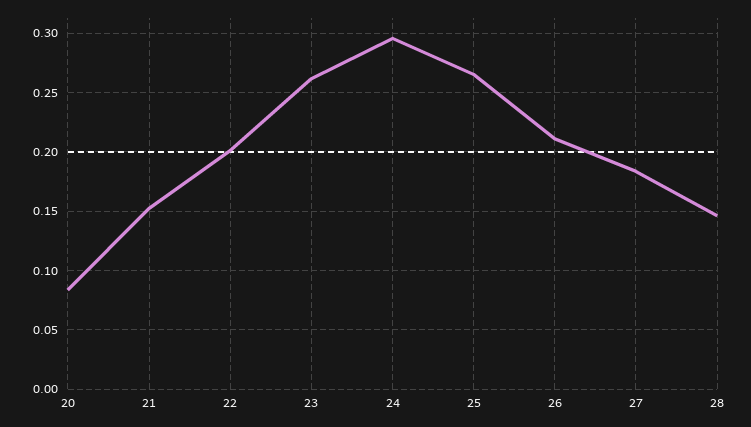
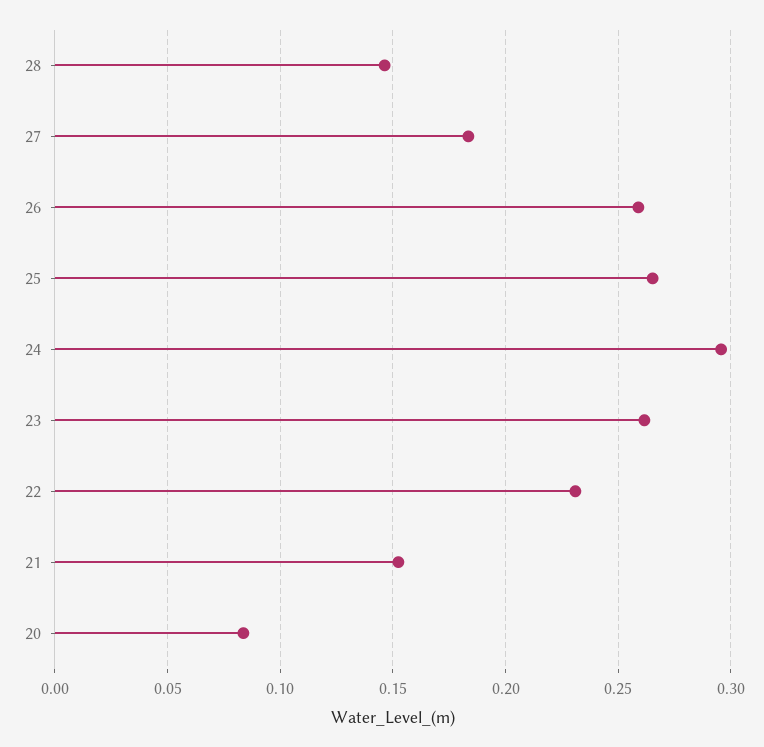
  {
    "20": 0.085,
    "21": 0.15,
-   "22": 0.2,
+   "22": 0.23,
    "23": 0.26,
    "24": 0.295,
    "25": 0.265,
-   "26": 0.21,
+   "26": 0.26,
    "27": 0.185,
    "28": 0.145
  }

